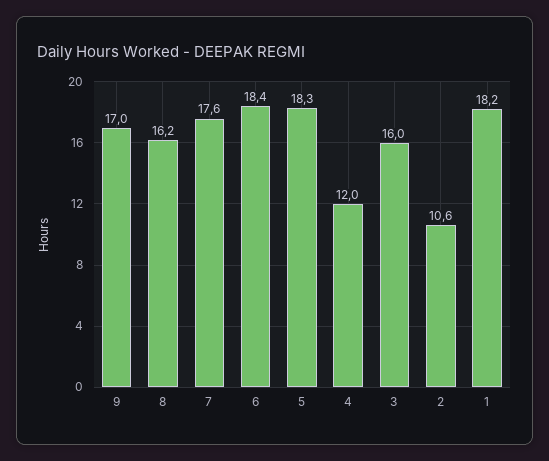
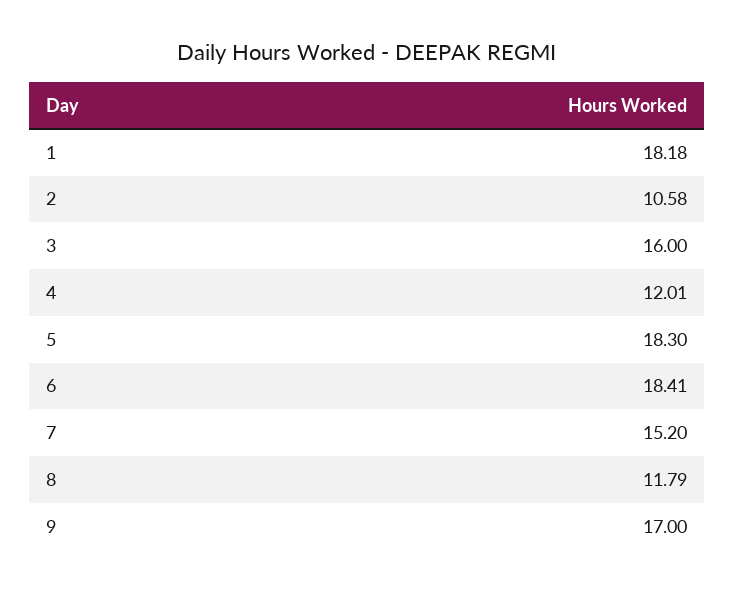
  {
    "9": 17,
-   "8": 16.2,
+   "8": 11.79,
-   "7": 17.6,
+   "7": 15.2,
    "6": 18.41,
    "5": 18.3,
    "4": 12.01,
    "3": 16,
    "2": 10.58,
    "1": 18.18
  }

